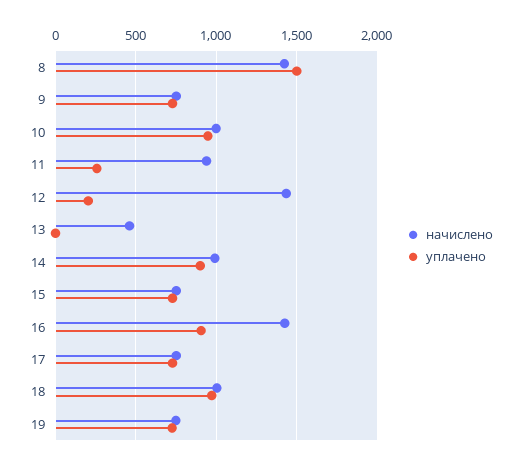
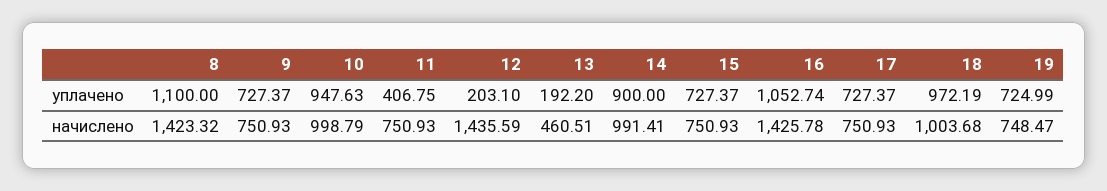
  {
    "начислено": {
      "8": 1423.32,
      "9": 750.93,
      "10": 998.79,
-     "11": 950,
+     "11": 750.93,
      "12": 1435.59,
      "13": 460.51,
      "14": 991.41,
      "15": 750.93,
      "16": 1425.78,
      "17": 750.93,
      "18": 1003.68,
      "19": 748.47
    },
    "уплачено": {
-     "8": 1500,
+     "8": 1100,
      "9": 727.37,
      "10": 947.63,
-     "11": 250,
+     "11": 406.75,
      "12": 203.1,
-     "13": 0,
+     "13": 192.2,
      "14": 900,
      "15": 727.37,
-     "16": 900,
+     "16": 1052.74,
      "17": 727.37,
      "18": 972.19,
      "19": 724.99
    }
  }

